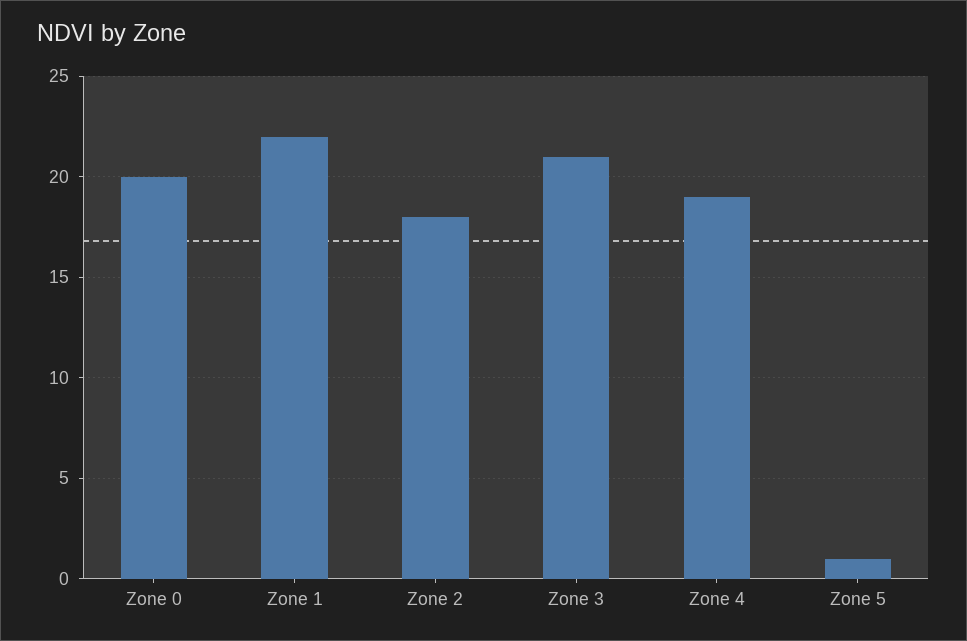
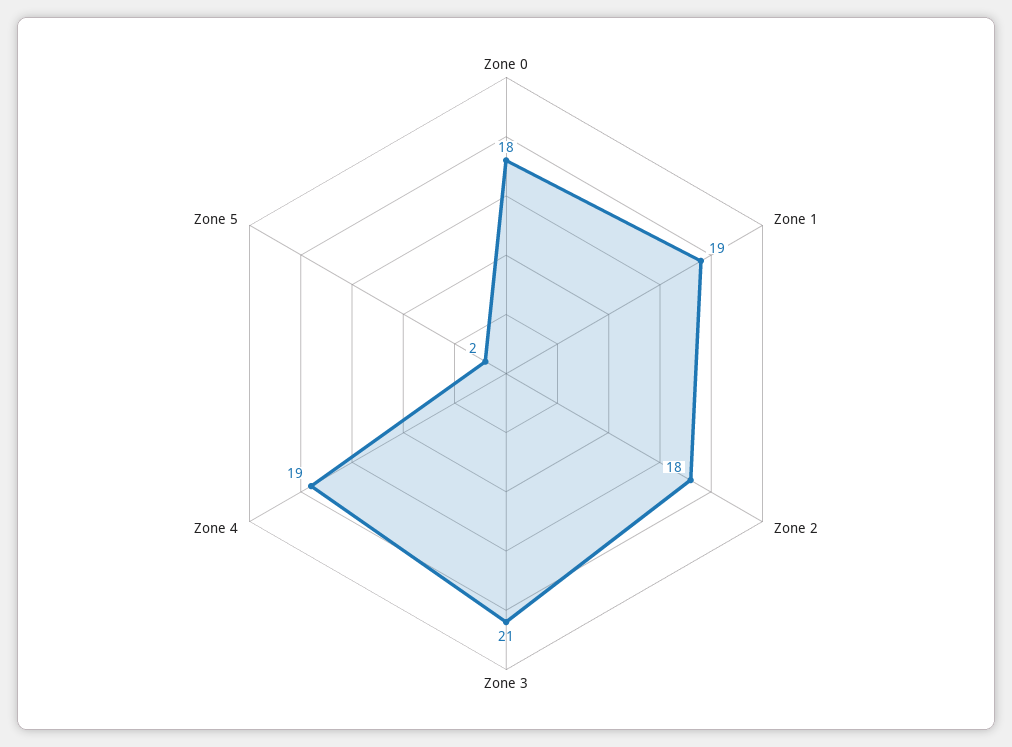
  {
-   "Zone 0": 20,
+   "Zone 0": 18,
-   "Zone 1": 22,
+   "Zone 1": 19,
    "Zone 2": 18,
    "Zone 3": 21,
    "Zone 4": 19,
-   "Zone 5": 1
+   "Zone 5": 2
  }

